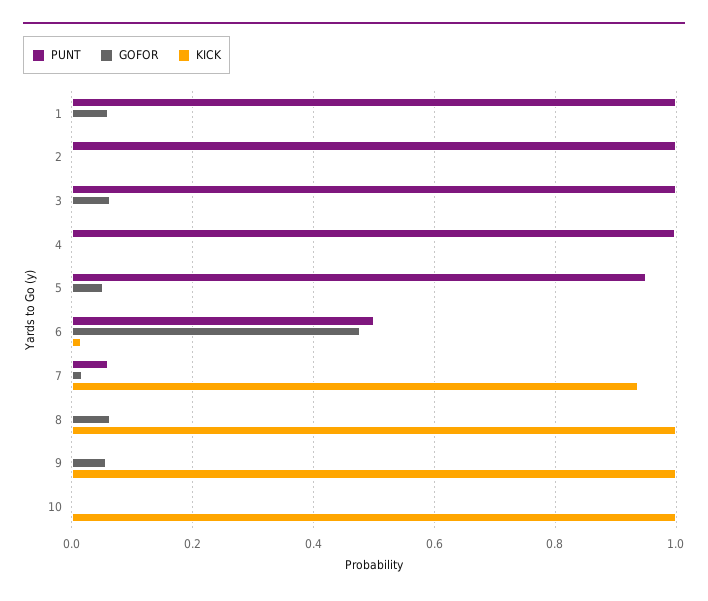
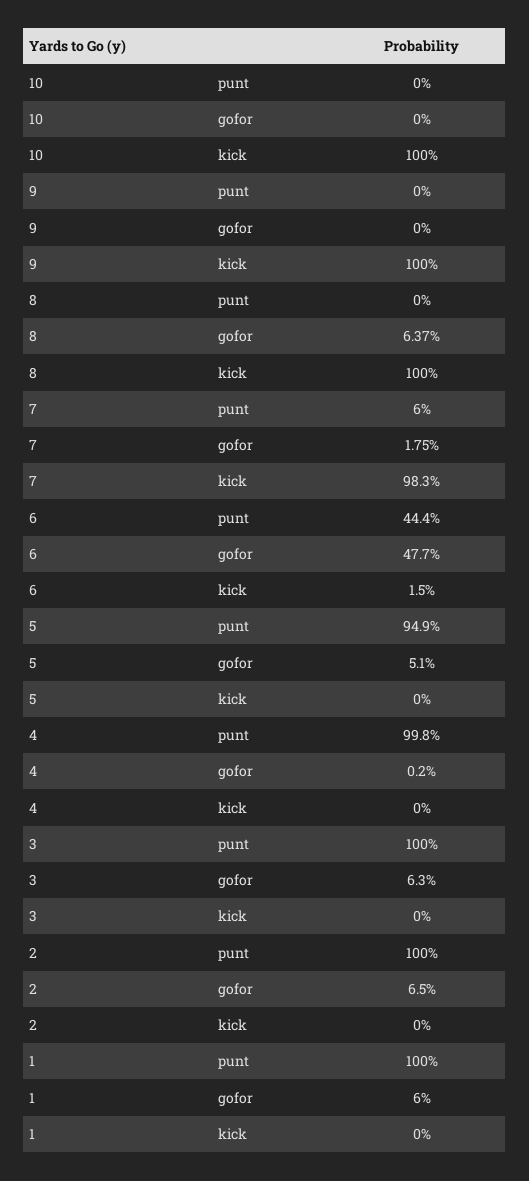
  {
    "PUNT": {
      "1": 1,
      "2": 1,
      "3": 1,
      "4": 0.998,
      "5": 0.949,
-     "6": 0.5,
+     "6": 0.444,
      "7": 0.06,
      "8": 0,
      "9": 0,
      "10": 0
    },
    "GOFOR": {
      "1": 0.06,
-     "2": 0,
+     "2": 0.065,
      "3": 0.063,
      "4": 0.002,
      "5": 0.051,
      "6": 0.477,
      "7": 0.0175,
      "8": 0.0637,
-     "9": 0.06,
+     "9": 0,
      "10": 0
    },
    "KICK": {
      "1": 0,
      "2": 0,
      "3": 0,
      "4": 0,
      "5": 0,
      "6": 0.015,
-     "7": 0.94,
+     "7": 0.983,
      "8": 1,
      "9": 1,
      "10": 1
    }
  }

